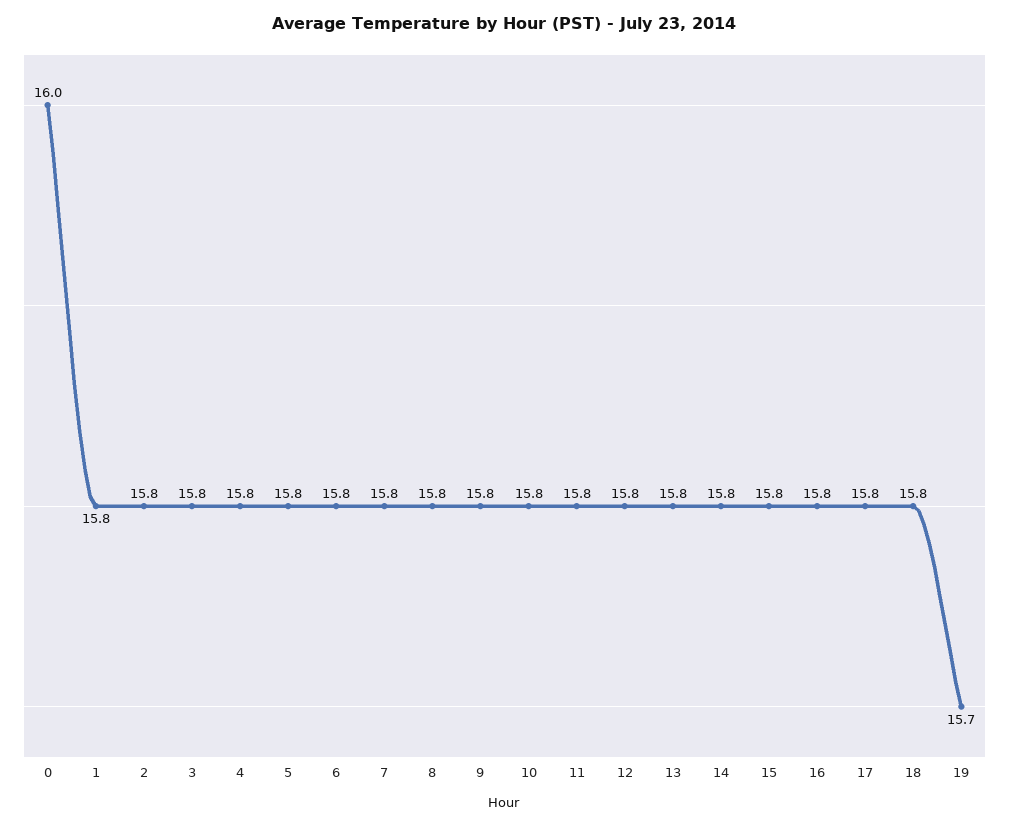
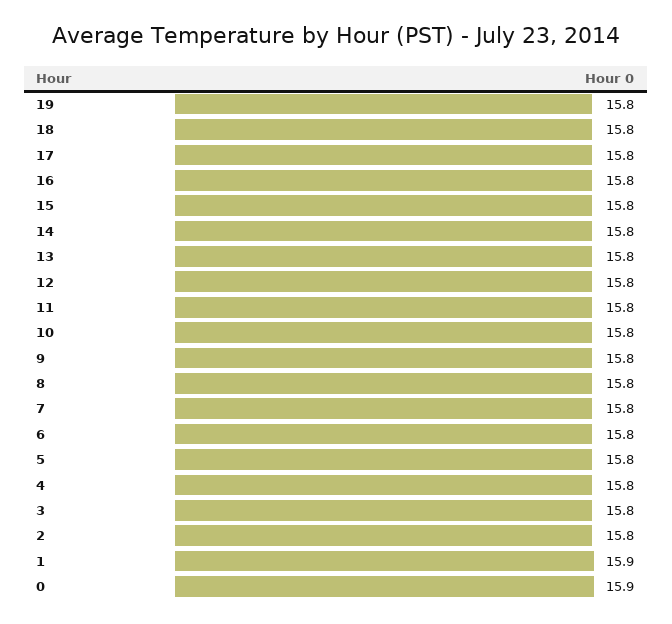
  {
-   "0": 16,
+   "0": 15.9,
-   "1": 15.8,
+   "1": 15.9,
    "2": 15.8,
    "3": 15.8,
    "4": 15.8,
    "5": 15.8,
    "6": 15.8,
    "7": 15.8,
    "8": 15.8,
    "9": 15.8,
    "10": 15.8,
    "11": 15.8,
    "12": 15.8,
    "13": 15.8,
    "14": 15.8,
    "15": 15.8,
    "16": 15.8,
    "17": 15.8,
    "18": 15.8,
-   "19": 15.7
+   "19": 15.8
  }

